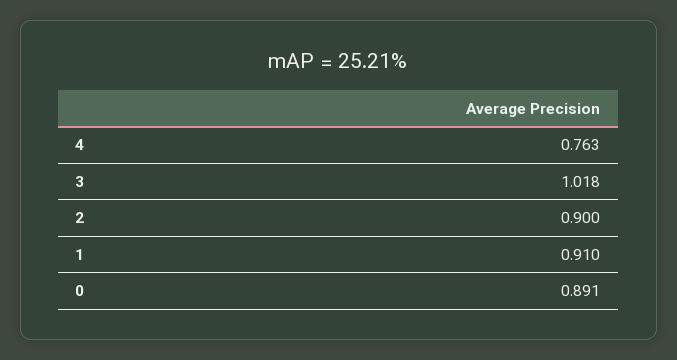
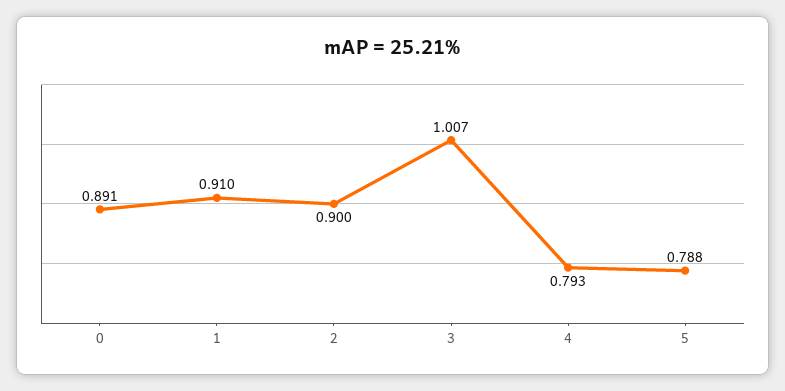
  {
-   "4": 0.763,
+   "4": 0.793,
-   "3": 1.018,
+   "3": 1.007,
    "2": 0.9,
    "1": 0.91,
-   "0": 0.891
+   "0": 0.891,
+   "5": 0.788
  }

